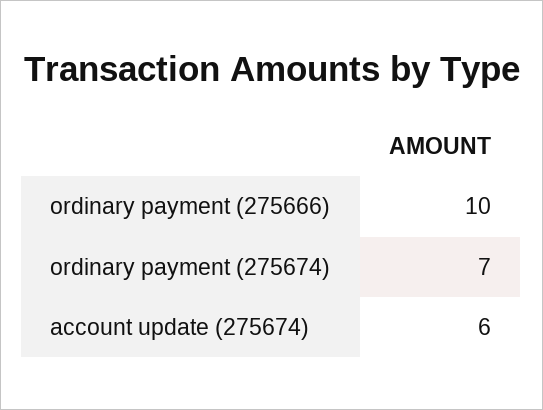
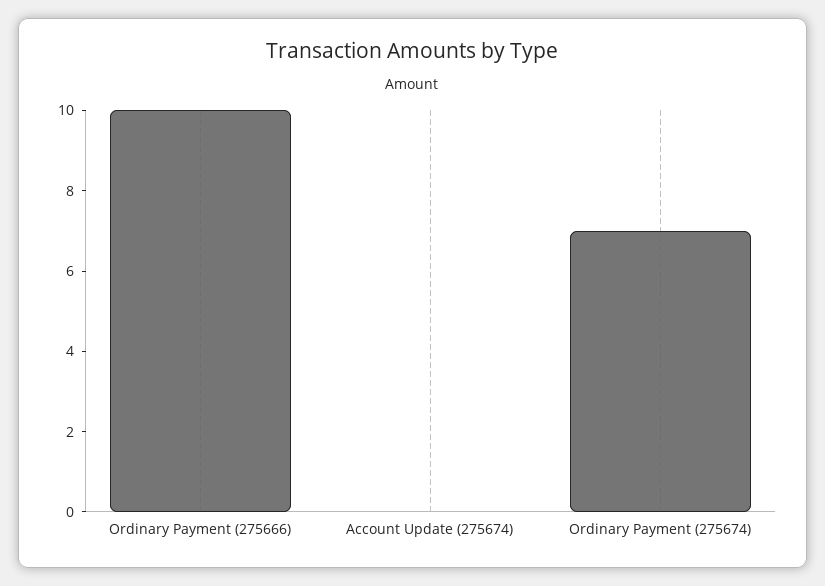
  {
    "ordinary payment (275666)": 10,
    "ordinary payment (275674)": 7,
-   "account update (275674)": 6
+   "account update (275674)": 0
  }

